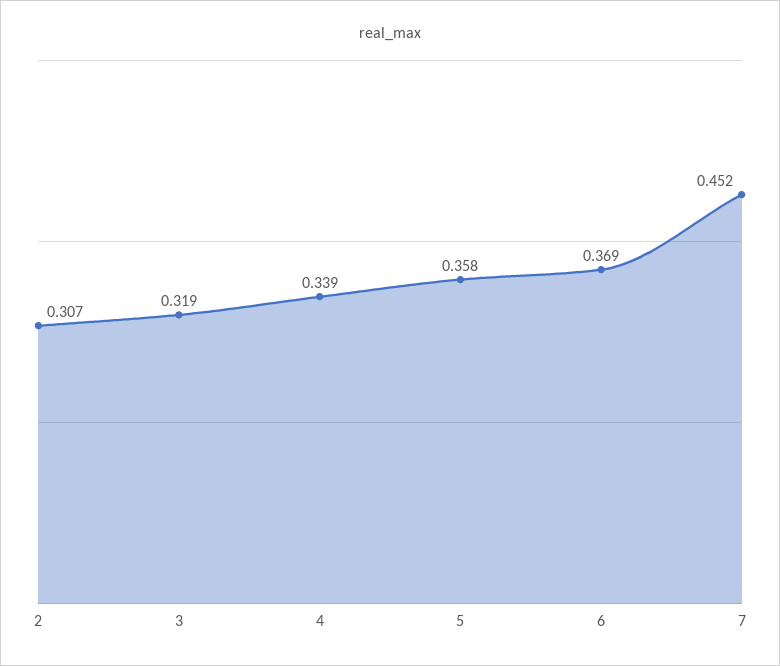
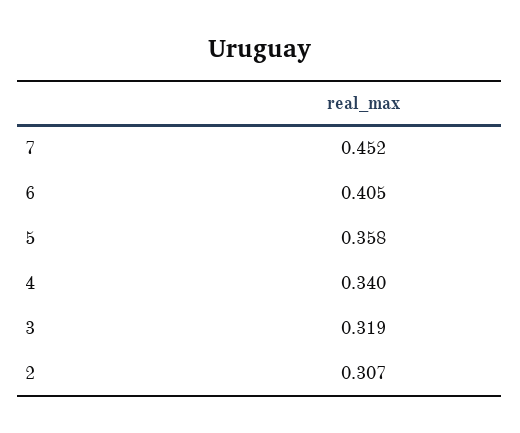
  {
    "2": 0.307,
    "3": 0.319,
-   "4": 0.339,
+   "4": 0.34,
    "5": 0.358,
-   "6": 0.369,
+   "6": 0.405,
    "7": 0.452
  }

